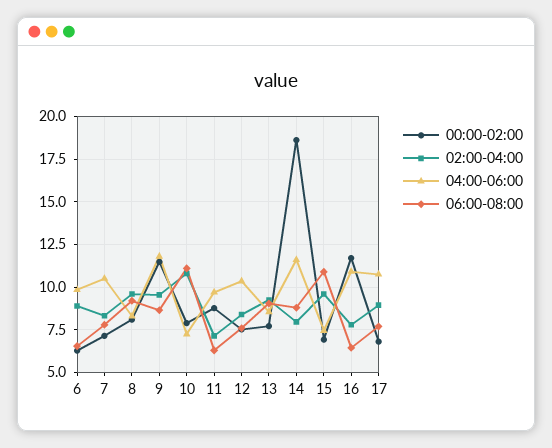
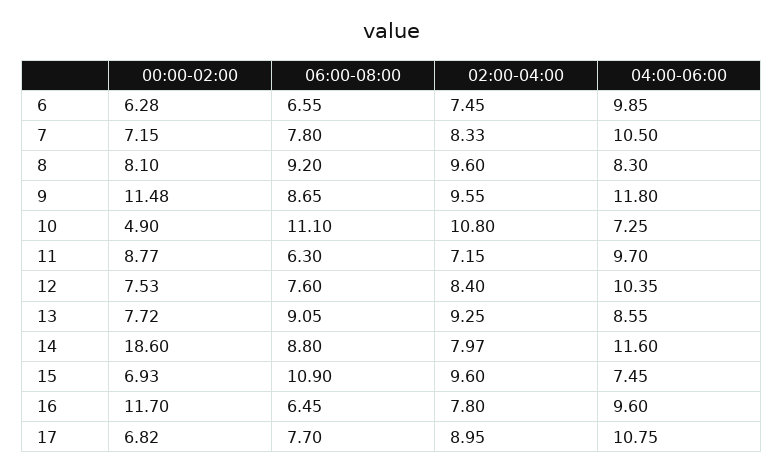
  {
    "00:00-02:00": {
      "6": 6.28,
      "7": 7.15,
      "8": 8.1,
      "9": 11.48,
-     "10": 8,
+     "10": 4.9,
      "11": 8.77,
      "12": 7.53,
      "13": 7.72,
      "14": 18.6,
      "15": 6.93,
      "16": 11.7,
      "17": 6.82
    },
    "02:00-04:00": {
-     "6": 9,
+     "6": 7.45,
      "7": 8.33,
      "8": 9.6,
      "9": 9.55,
      "10": 10.8,
      "11": 7.15,
      "12": 8.4,
      "13": 9.25,
      "14": 7.97,
      "15": 9.6,
      "16": 7.8,
      "17": 8.95
    },
    "04:00-06:00": {
      "6": 9.85,
      "7": 10.5,
      "8": 8.3,
      "9": 11.8,
      "10": 7.25,
      "11": 9.7,
      "12": 10.35,
      "13": 8.55,
      "14": 11.6,
      "15": 7.45,
-     "16": 11,
+     "16": 9.6,
      "17": 10.75
    },
    "06:00-08:00": {
      "6": 6.55,
      "7": 7.8,
      "8": 9.2,
      "9": 8.65,
      "10": 11.1,
      "11": 6.3,
      "12": 7.6,
      "13": 9.05,
      "14": 8.8,
      "15": 10.9,
      "16": 6.45,
      "17": 7.7
    }
  }

